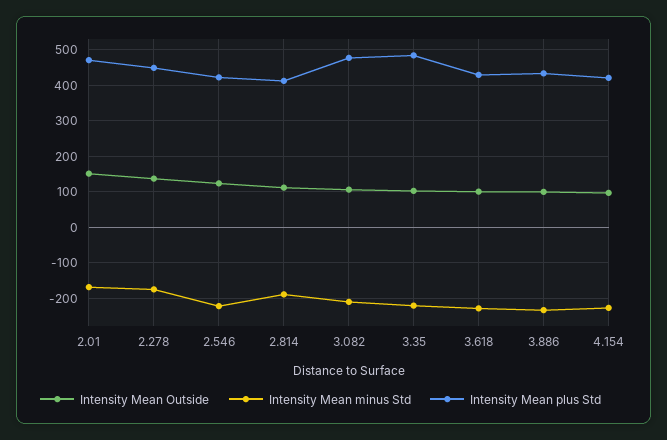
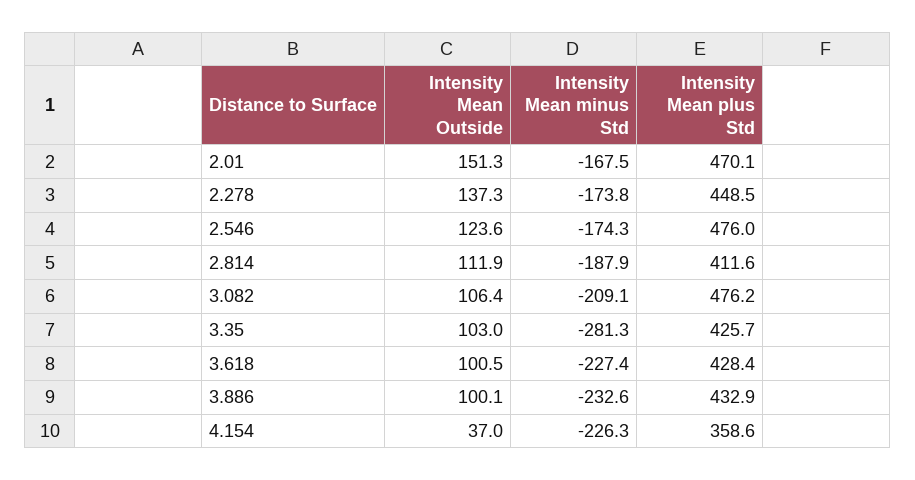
  {
    "Intensity Mean Outside": {
      "2.01": 151.3,
      "2.278": 137.3,
      "2.546": 123.6,
      "2.814": 111.9,
      "3.082": 106.4,
      "3.35": 103,
      "3.618": 100.5,
      "3.886": 100.1,
-     "4.154": 100
+     "4.154": 37
    },
    "Intensity Mean minus Std": {
      "2.01": -167.5,
      "2.278": -173.8,
-     "2.546": -220,
+     "2.546": -174.3,
      "2.814": -187.9,
      "3.082": -209.1,
-     "3.35": -220,
+     "3.35": -281.3,
      "3.618": -227.4,
      "3.886": -232.6,
      "4.154": -226.3
    },
    "Intensity Mean plus Std": {
      "2.01": 470.1,
      "2.278": 448.5,
-     "2.546": 420,
+     "2.546": 476,
      "2.814": 411.6,
      "3.082": 476.2,
-     "3.35": 480,
+     "3.35": 425.7,
      "3.618": 428.4,
      "3.886": 432.9,
-     "4.154": 420
+     "4.154": 358.6
    }
  }

